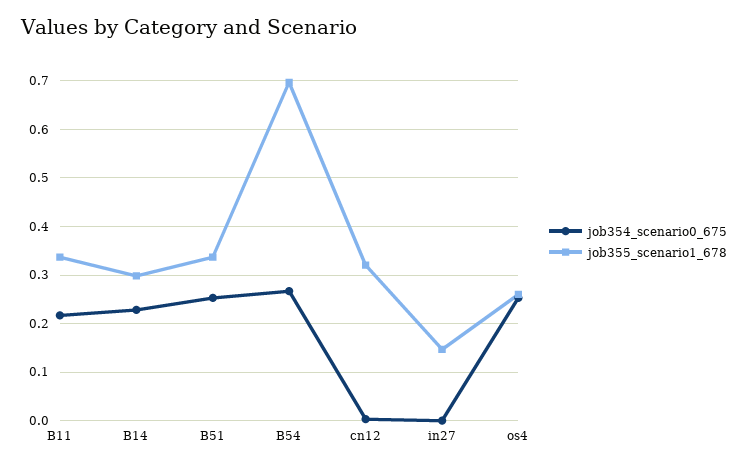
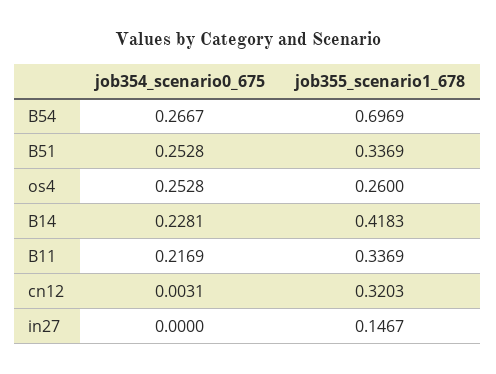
  {
    "job354_scenario0_675": {
      "B11": 0.2169,
      "B14": 0.2281,
      "B51": 0.2528,
      "B54": 0.2667,
      "cn12": 0.0031,
      "in27": 0,
      "os4": 0.2528
    },
    "job355_scenario1_678": {
      "B11": 0.3369,
-     "B14": 0.3,
+     "B14": 0.4183,
      "B51": 0.3369,
      "B54": 0.6969,
      "cn12": 0.3203,
      "in27": 0.1467,
      "os4": 0.26
    }
  }

